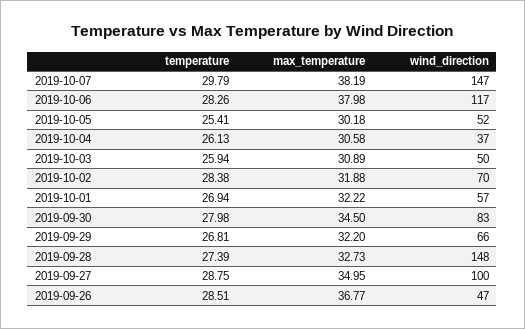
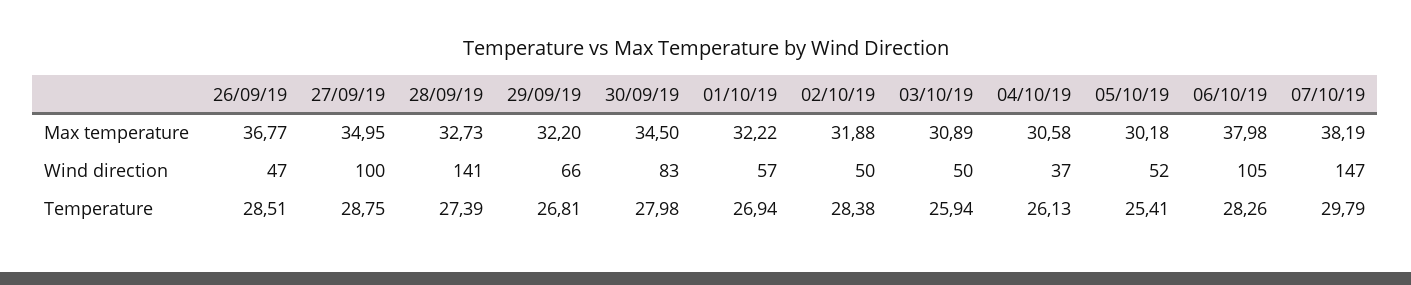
  {
    "temperature": {
      "2019-10-07": 29.79,
      "2019-10-06": 28.26,
      "2019-10-05": 25.41,
      "2019-10-04": 26.13,
      "2019-10-03": 25.94,
      "2019-10-02": 28.38,
      "2019-10-01": 26.94,
      "2019-09-30": 27.98,
      "2019-09-29": 26.81,
      "2019-09-28": 27.39,
      "2019-09-27": 28.75,
      "2019-09-26": 28.51
    },
    "max_temperature": {
      "2019-10-07": 38.19,
      "2019-10-06": 37.98,
      "2019-10-05": 30.18,
      "2019-10-04": 30.58,
      "2019-10-03": 30.89,
      "2019-10-02": 31.88,
      "2019-10-01": 32.22,
      "2019-09-30": 34.5,
      "2019-09-29": 32.2,
      "2019-09-28": 32.73,
      "2019-09-27": 34.95,
      "2019-09-26": 36.77
    },
    "wind_direction": {
      "2019-10-07": 147,
-     "2019-10-06": 117,
+     "2019-10-06": 105,
      "2019-10-05": 52,
      "2019-10-04": 37,
      "2019-10-03": 50,
-     "2019-10-02": 70,
+     "2019-10-02": 50,
      "2019-10-01": 57,
      "2019-09-30": 83,
      "2019-09-29": 66,
-     "2019-09-28": 148,
+     "2019-09-28": 141,
      "2019-09-27": 100,
      "2019-09-26": 47
    }
  }

